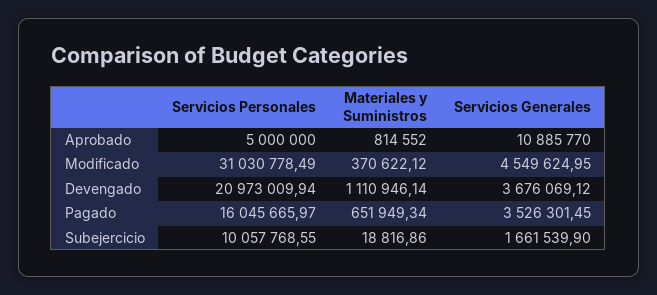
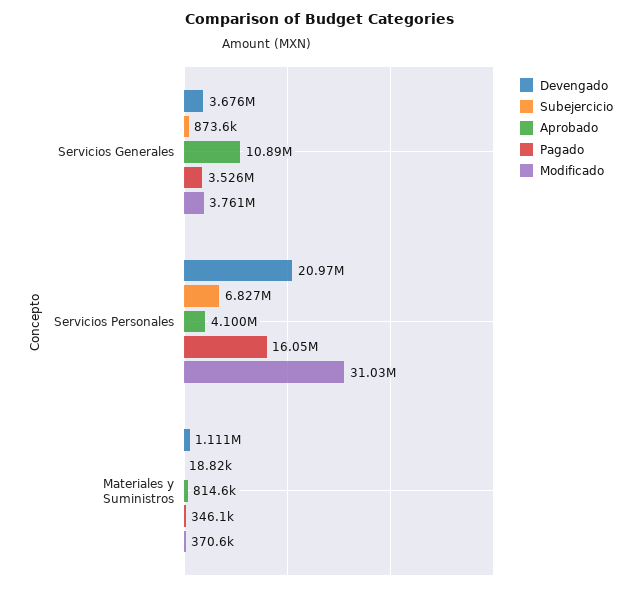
  {
    "Aprobado": {
-     "Servicios Personales": 5000000,
+     "Servicios Personales": 4100000,
      "Materiales y Suministros": 814552,
      "Servicios Generales": 10885770
    },
    "Modificado": {
      "Servicios Personales": 31030778.49,
      "Materiales y Suministros": 370622.12,
-     "Servicios Generales": 4549624.95
+     "Servicios Generales": 3761000
    },
    "Devengado": {
      "Servicios Personales": 20973009.94,
      "Materiales y Suministros": 1110946.14,
      "Servicios Generales": 3676069.12
    },
    "Pagado": {
      "Servicios Personales": 16045665.97,
-     "Materiales y Suministros": 651949.34,
+     "Materiales y Suministros": 346100,
      "Servicios Generales": 3526301.45
    },
    "Subejercicio": {
-     "Servicios Personales": 10057768.55,
+     "Servicios Personales": 6827000,
      "Materiales y Suministros": 18816.86,
-     "Servicios Generales": 1661539.9
+     "Servicios Generales": 873600
    }
  }

